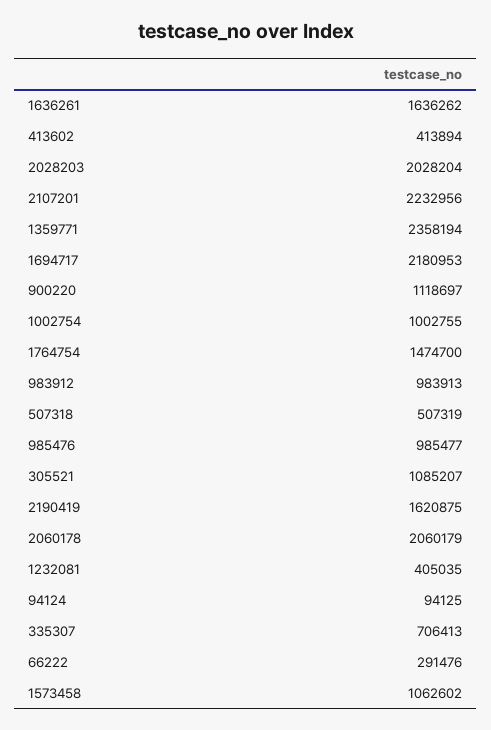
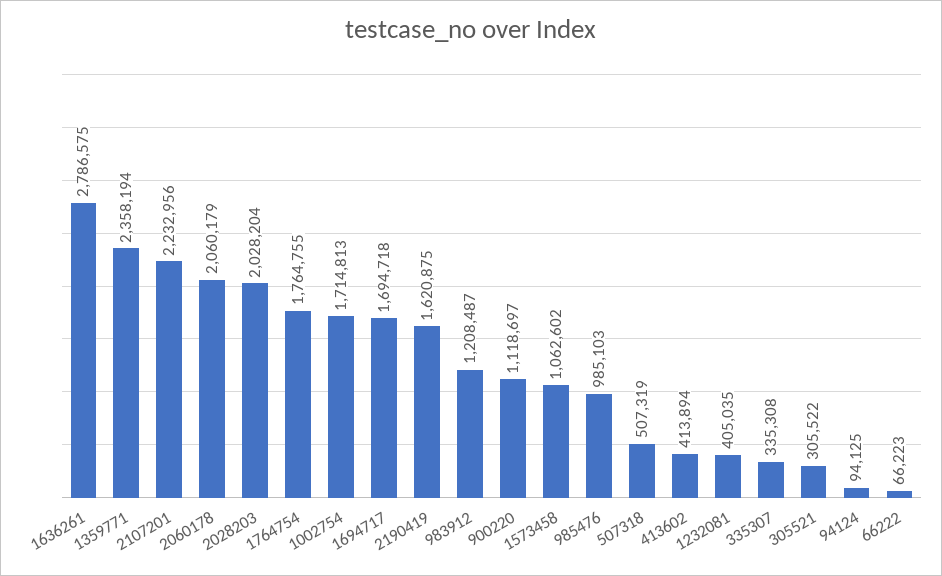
  {
-   "1636261": 1636262,
+   "1636261": 2786575,
    "413602": 413894,
    "2028203": 2028204,
    "2107201": 2232956,
    "1359771": 2358194,
-   "1694717": 2180953,
+   "1694717": 1694718,
    "900220": 1118697,
-   "1002754": 1002755,
+   "1002754": 1714813,
-   "1764754": 1474700,
+   "1764754": 1764755,
-   "983912": 983913,
+   "983912": 1208487,
    "507318": 507319,
-   "985476": 985477,
+   "985476": 985103,
-   "305521": 1085207,
+   "305521": 305522,
    "2190419": 1620875,
    "2060178": 2060179,
    "1232081": 405035,
    "94124": 94125,
-   "335307": 706413,
+   "335307": 335308,
-   "66222": 291476,
+   "66222": 66223,
    "1573458": 1062602
  }

